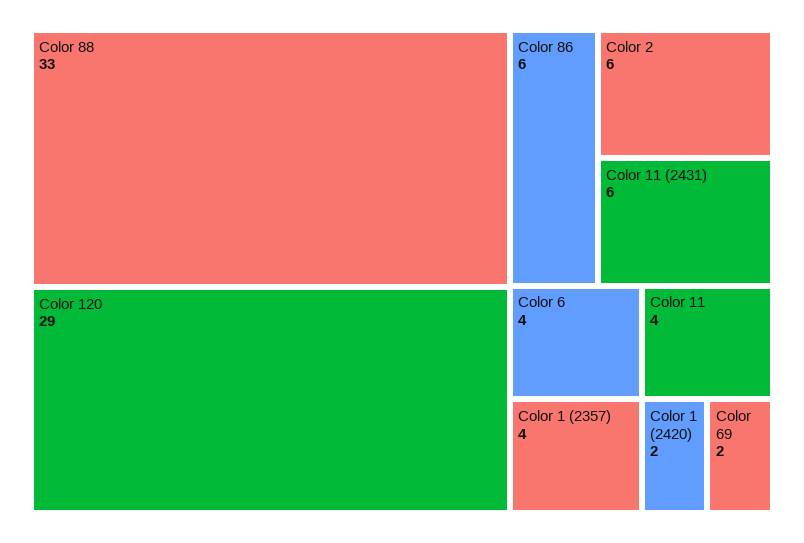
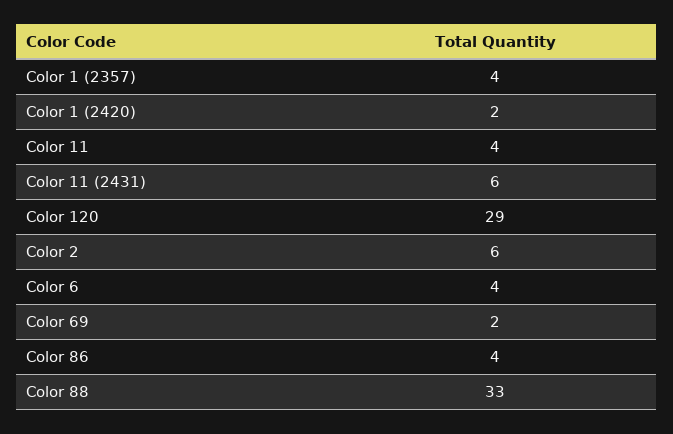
  {
    "Color 88": 33,
    "Color 120": 29,
-   "Color 86": 6,
+   "Color 86": 4,
    "Color 2": 6,
    "Color 11 (2431)": 6,
    "Color 6": 4,
    "Color 1 (2357)": 4,
    "Color 11": 4,
    "Color 1 (2420)": 2,
    "Color 69": 2
  }

